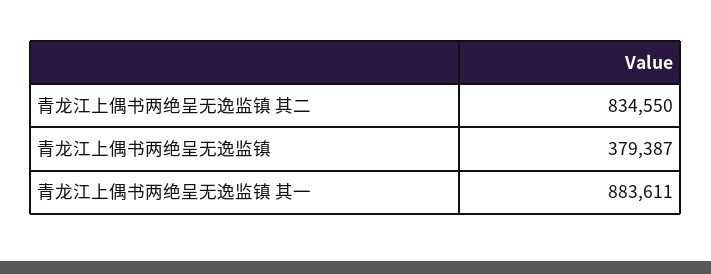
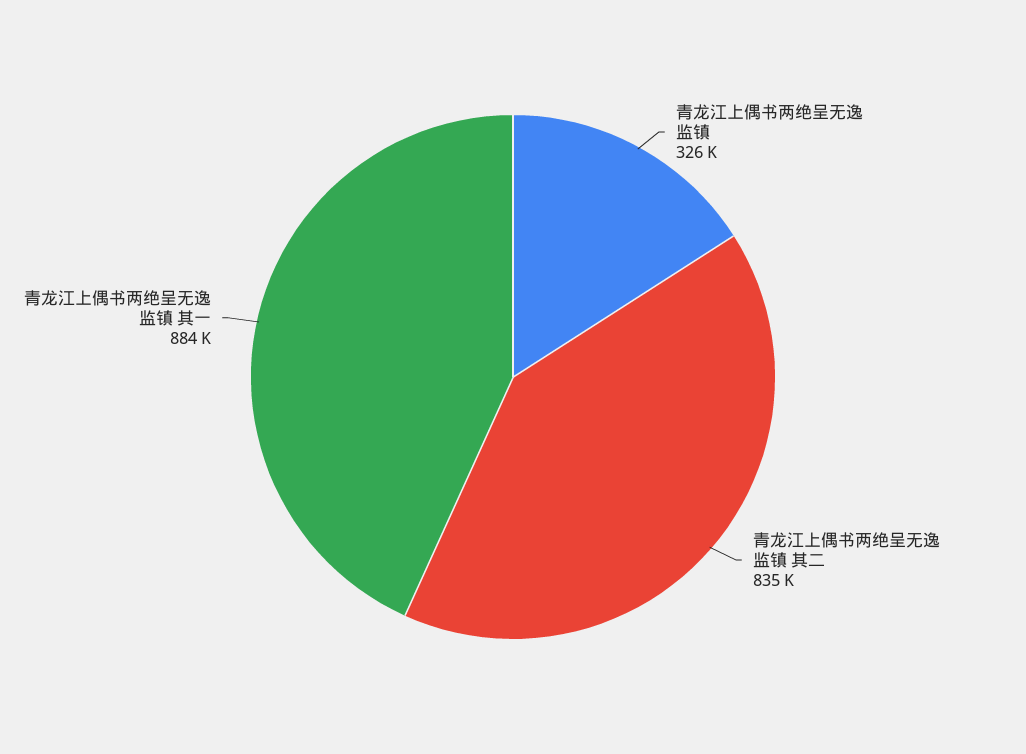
  {
    "青龙江上偶书两绝呈无逸监镇 其二": 834550,
-   "青龙江上偶书两绝呈无逸监镇": 379387,
+   "青龙江上偶书两绝呈无逸监镇": 326000,
    "青龙江上偶书两绝呈无逸监镇 其一": 883611
  }

